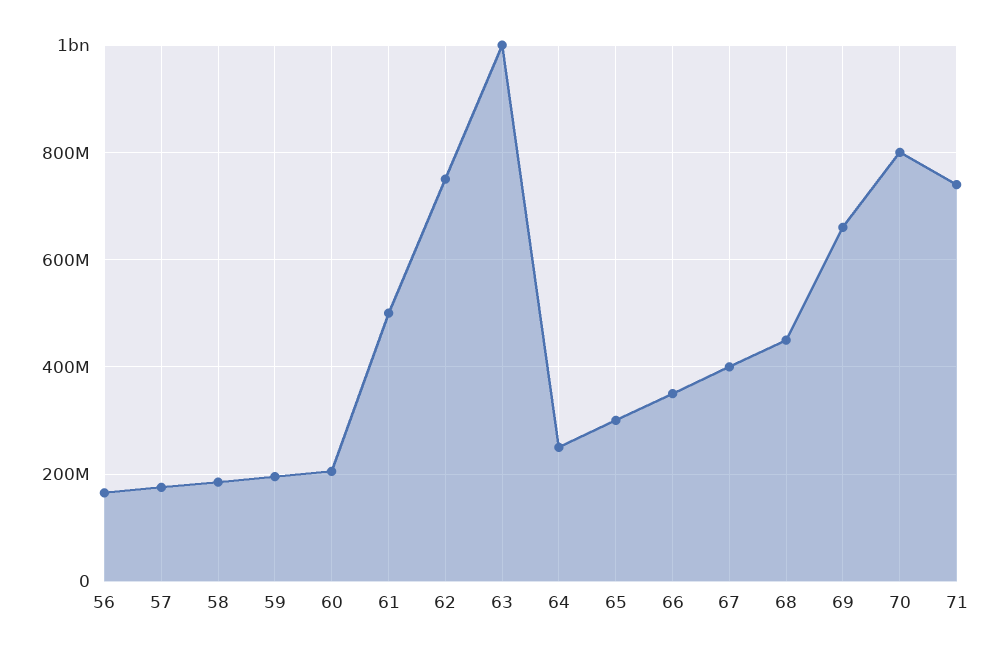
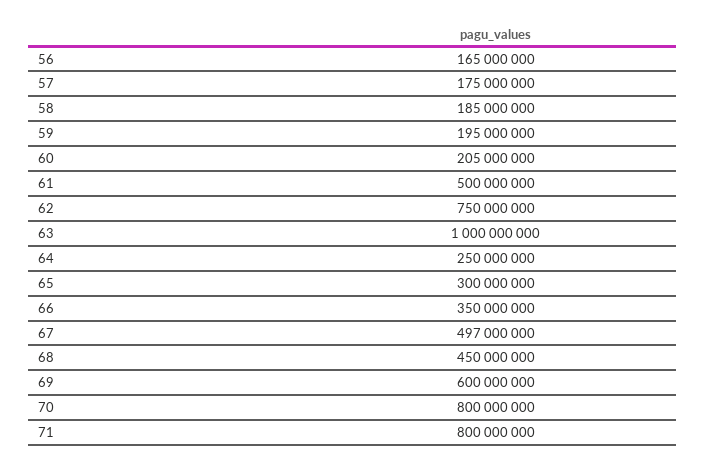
  {
    "56": 165000000,
    "57": 175000000,
    "58": 185000000,
    "59": 195000000,
    "60": 205000000,
    "61": 500000000,
    "62": 750000000,
    "63": 1000000000,
    "64": 250000000,
    "65": 300000000,
    "66": 350000000,
-   "67": 400000000,
+   "67": 497000000,
    "68": 450000000,
-   "69": 660000000,
+   "69": 600000000,
    "70": 800000000,
-   "71": 740000000
+   "71": 800000000
  }

